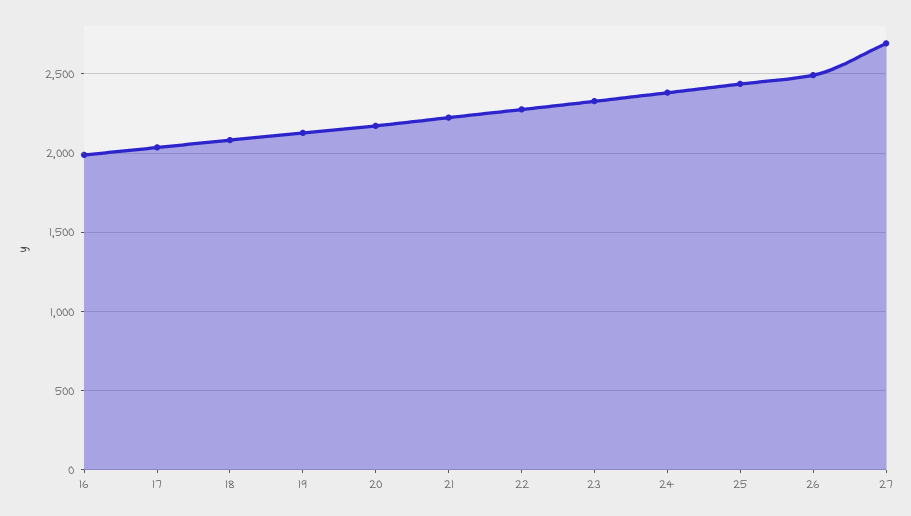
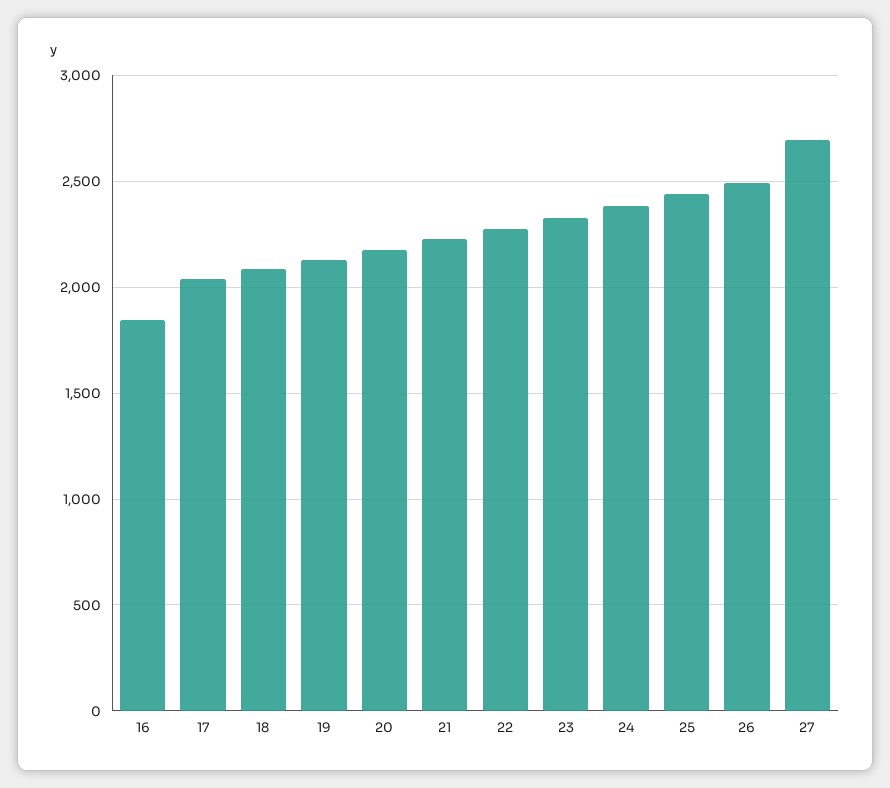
  {
-   "16": 2000,
+   "16": 1850,
    "17": 2050,
    "18": 2100,
    "19": 2150,
    "20": 2150,
    "21": 2250,
    "22": 2300,
    "23": 2350,
    "24": 2400,
    "25": 2450,
    "26": 2500,
    "27": 2700
  }

